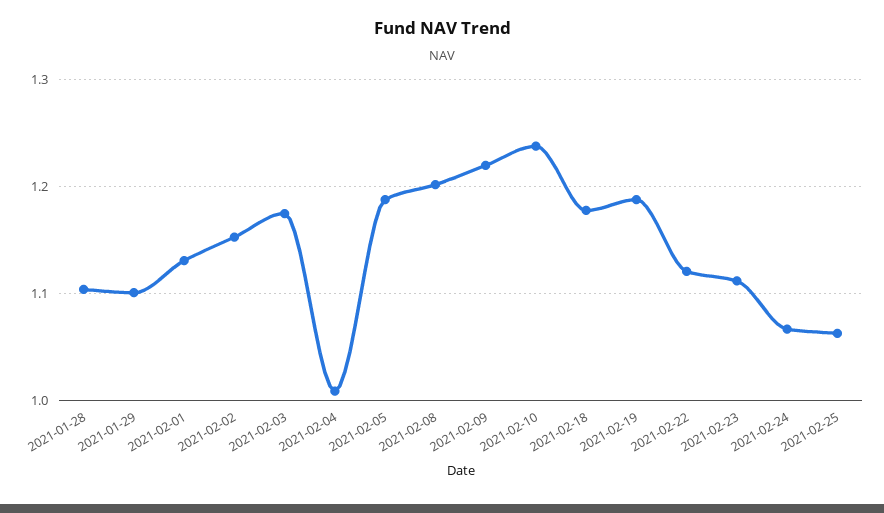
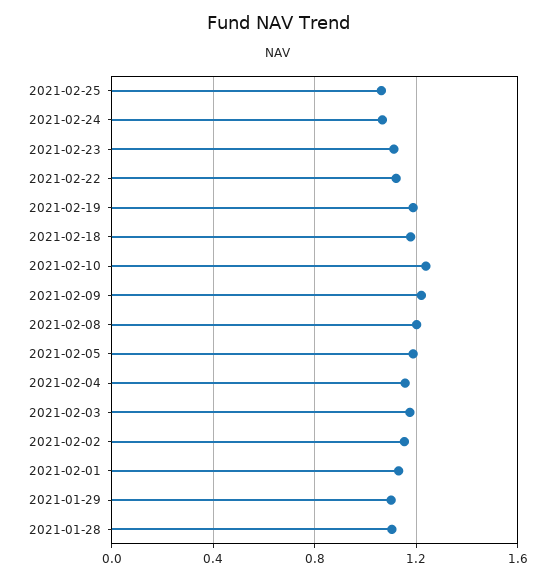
  {
    "2021-01-28": 1.1,
    "2021-01-29": 1.1,
    "2021-02-01": 1.13,
    "2021-02-02": 1.15,
    "2021-02-03": 1.18,
-   "2021-02-04": 1.01,
+   "2021-02-04": 1.15,
    "2021-02-05": 1.19,
    "2021-02-08": 1.2,
    "2021-02-09": 1.22,
    "2021-02-10": 1.24,
    "2021-02-18": 1.18,
    "2021-02-19": 1.19,
    "2021-02-22": 1.12,
    "2021-02-23": 1.11,
    "2021-02-24": 1.07,
    "2021-02-25": 1.06
  }

